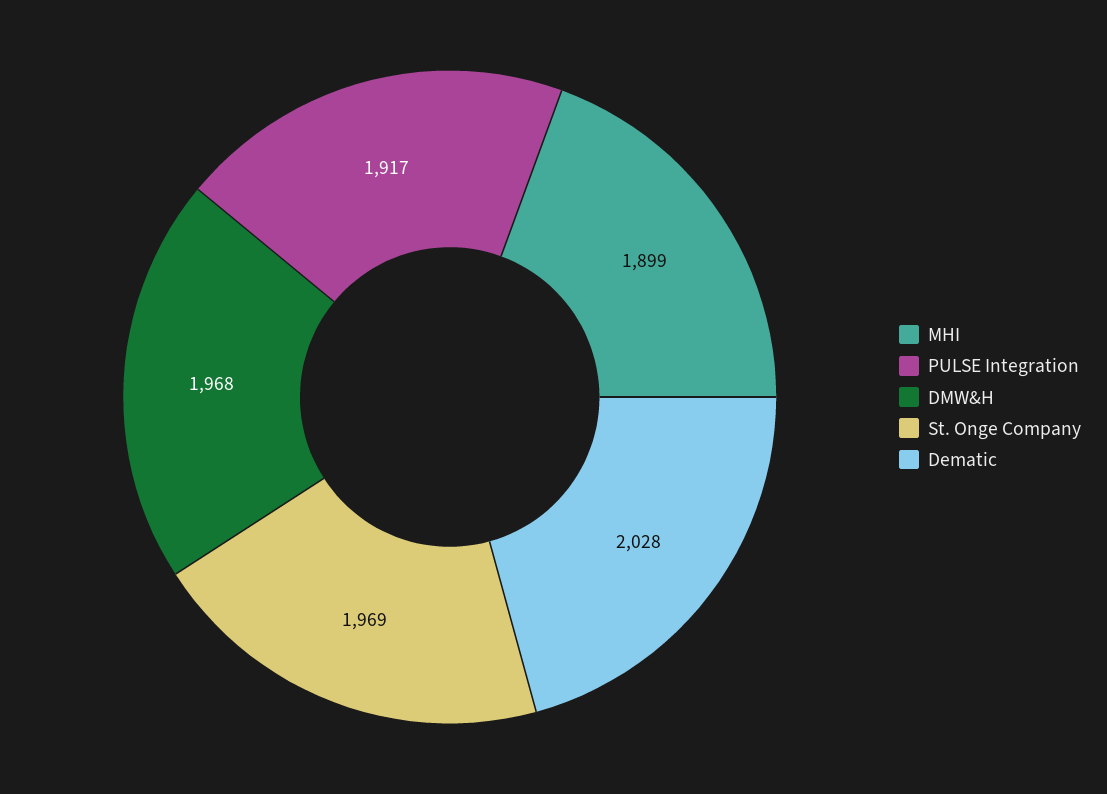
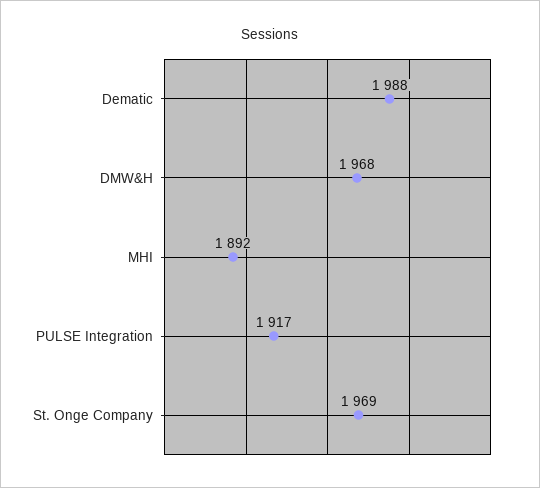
  {
-   "MHI": 1899,
+   "MHI": 1892,
    "PULSE Integration": 1917,
    "DMW&H": 1968,
    "St. Onge Company": 1969,
-   "Dematic": 2028
+   "Dematic": 1988
  }

